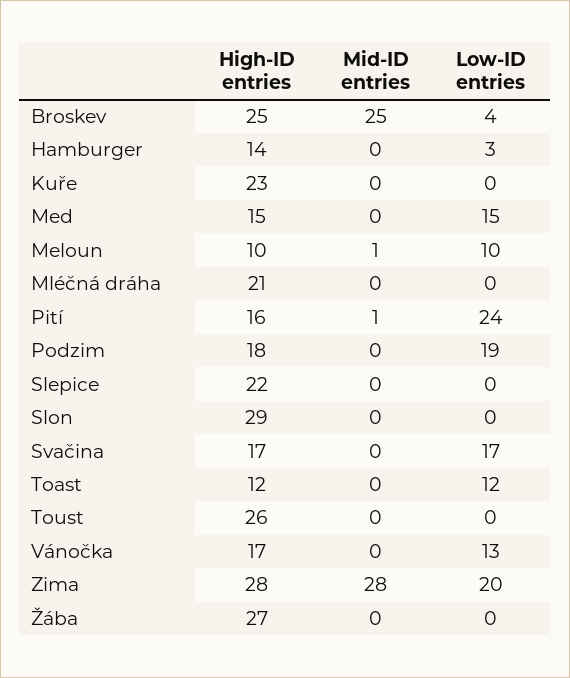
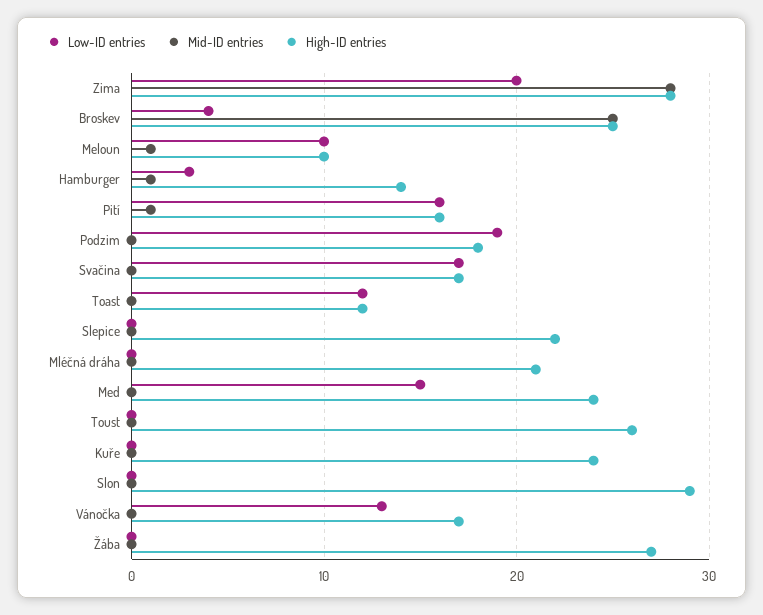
  {
    "High-ID entries": {
      "Broskev": 25,
      "Hamburger": 14,
-     "Kuře": 23,
+     "Kuře": 24,
-     "Med": 15,
+     "Med": 24,
      "Meloun": 10,
      "Mléčná dráha": 21,
      "Pití": 16,
      "Podzim": 18,
      "Slepice": 22,
      "Slon": 29,
      "Svačina": 17,
      "Toast": 12,
      "Toust": 26,
      "Vánočka": 17,
      "Zima": 28,
      "Žába": 27
    },
    "Mid-ID entries": {
      "Broskev": 25,
-     "Hamburger": 0,
+     "Hamburger": 1,
      "Kuře": 0,
      "Med": 0,
      "Meloun": 1,
      "Mléčná dráha": 0,
      "Pití": 1,
      "Podzim": 0,
      "Slepice": 0,
      "Slon": 0,
      "Svačina": 0,
      "Toast": 0,
      "Toust": 0,
      "Vánočka": 0,
      "Zima": 28,
      "Žába": 0
    },
    "Low-ID entries": {
      "Broskev": 4,
      "Hamburger": 3,
      "Kuře": 0,
      "Med": 15,
      "Meloun": 10,
      "Mléčná dráha": 0,
-     "Pití": 24,
+     "Pití": 16,
      "Podzim": 19,
      "Slepice": 0,
      "Slon": 0,
      "Svačina": 17,
      "Toast": 12,
      "Toust": 0,
      "Vánočka": 13,
      "Zima": 20,
      "Žába": 0
    }
  }

